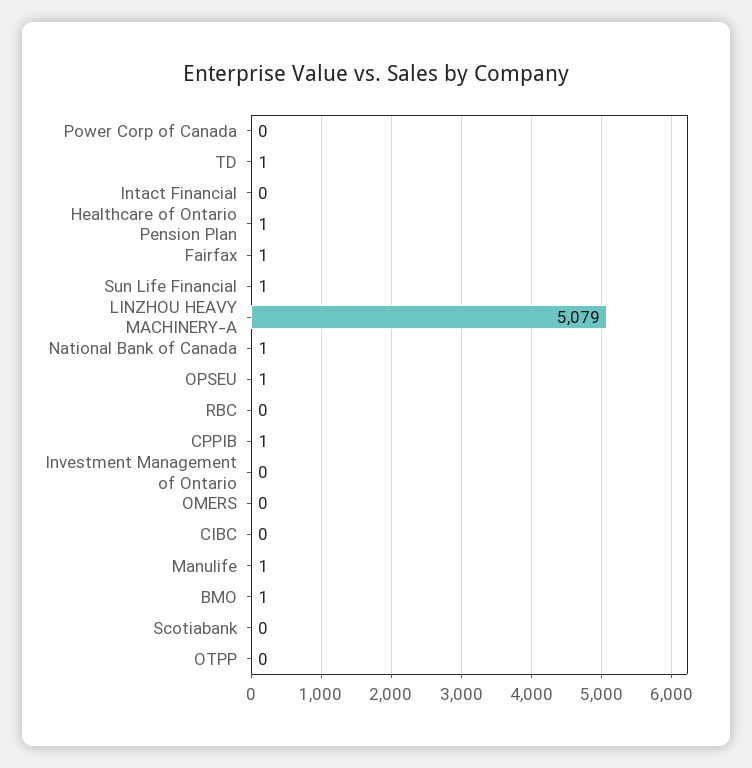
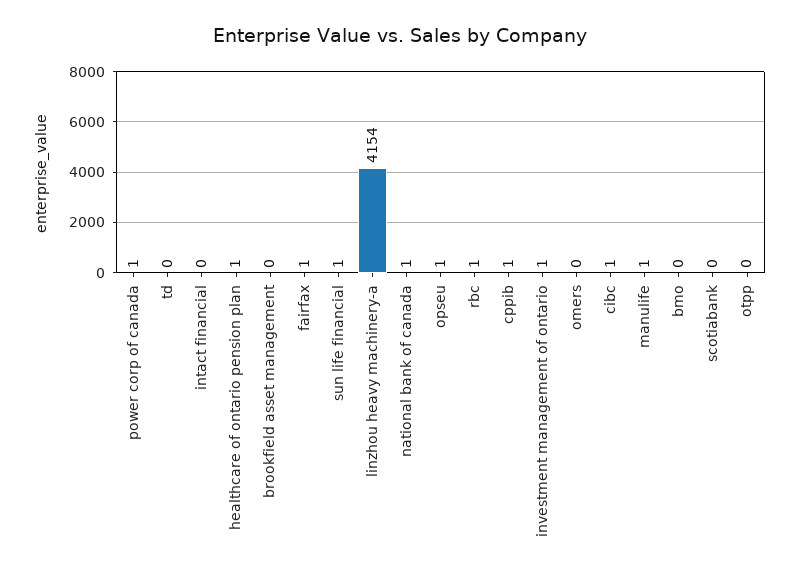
  {
-   "Power Corp of Canada": 0,
+   "Power Corp of Canada": 1,
-   "TD": 1,
+   "TD": 0,
    "Intact Financial": 0,
    "Healthcare of Ontario Pension Plan": 1,
    "Fairfax": 1,
    "Sun Life Financial": 1,
-   "LINZHOU HEAVY MACHINERY-A": 5079,
+   "LINZHOU HEAVY MACHINERY-A": 4154,
    "National Bank of Canada": 1,
    "OPSEU": 1,
-   "RBC": 0,
+   "RBC": 1,
    "CPPIB": 1,
-   "Investment Management of Ontario": 0,
+   "Investment Management of Ontario": 1,
    "OMERS": 0,
-   "CIBC": 0,
+   "CIBC": 1,
    "Manulife": 1,
-   "BMO": 1,
+   "BMO": 0,
    "Scotiabank": 0,
-   "OTPP": 0
+   "OTPP": 0,
+   "brookfield asset management": 0
  }

